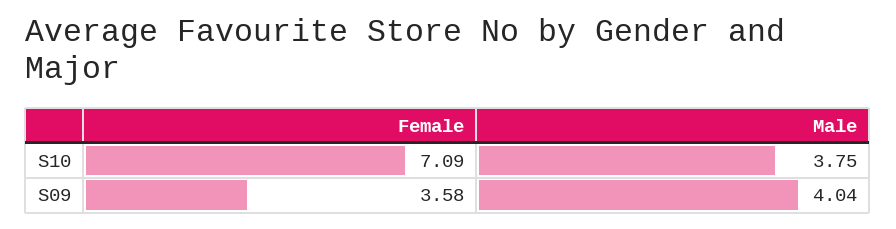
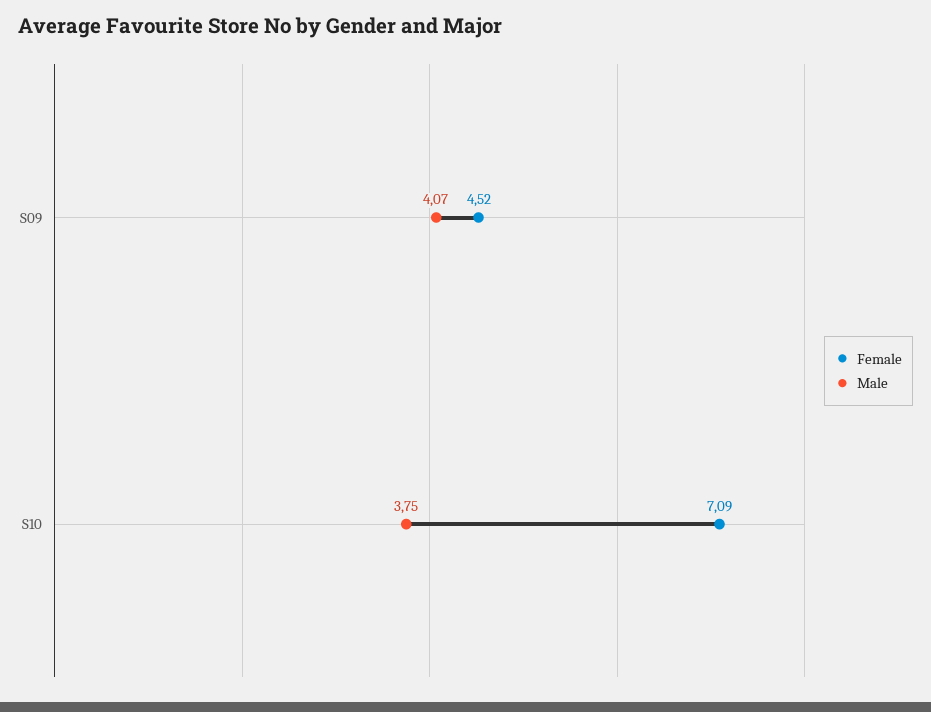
  {
    "Female": {
      "S10": 7.09,
-     "S09": 3.58
+     "S09": 4.52
    },
    "Male": {
      "S10": 3.75,
-     "S09": 4.04
+     "S09": 4.07
    }
  }

